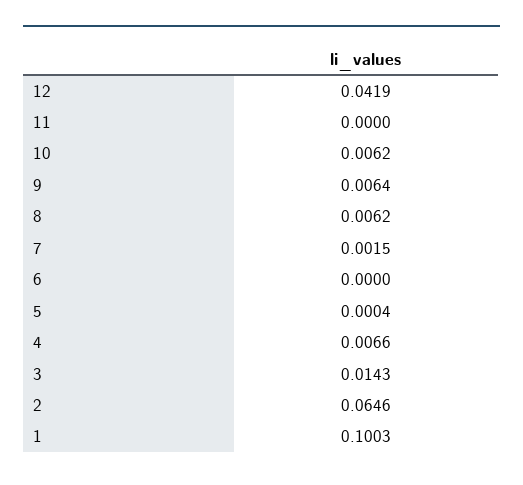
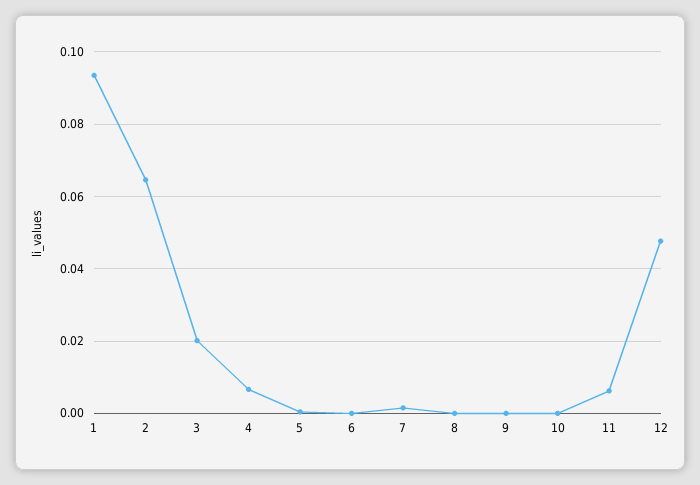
  {
-   "12": 0.0419,
+   "12": 0.048,
-   "11": 0,
+   "11": 0.006,
-   "10": 0.0062,
+   "10": 0,
-   "9": 0.0064,
+   "9": 0,
-   "8": 0.0062,
+   "8": 0,
    "7": 0.0015,
    "6": 0,
    "5": 0.0004,
    "4": 0.0066,
-   "3": 0.0143,
+   "3": 0.02,
    "2": 0.0646,
-   "1": 0.1003
+   "1": 0.094
  }

